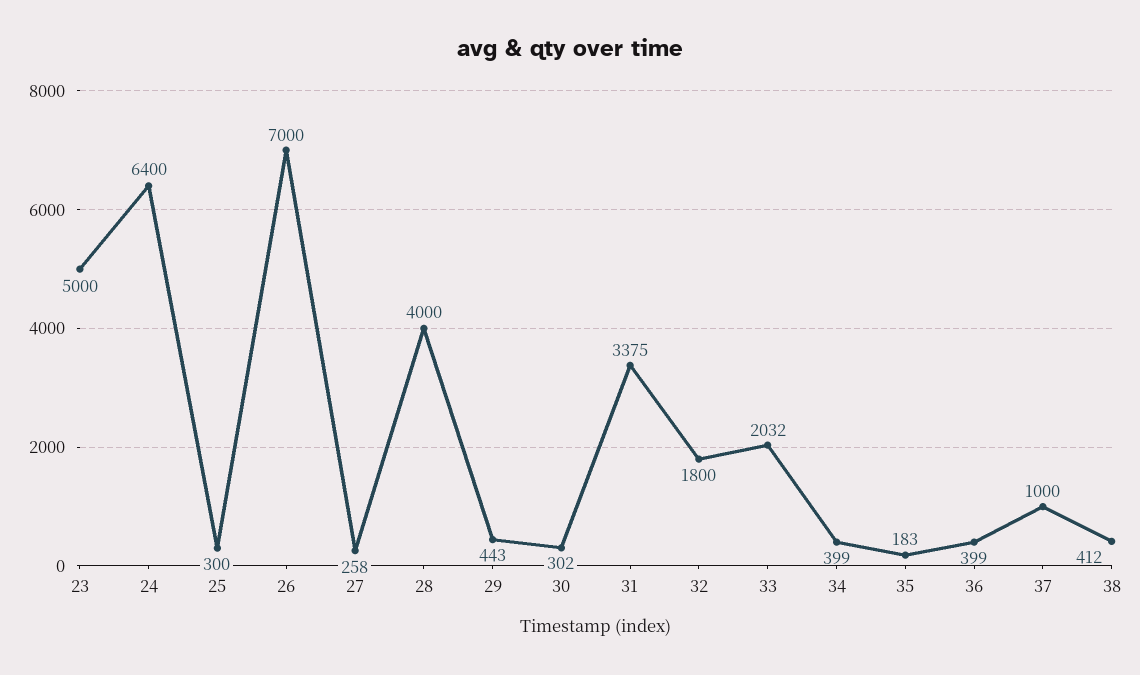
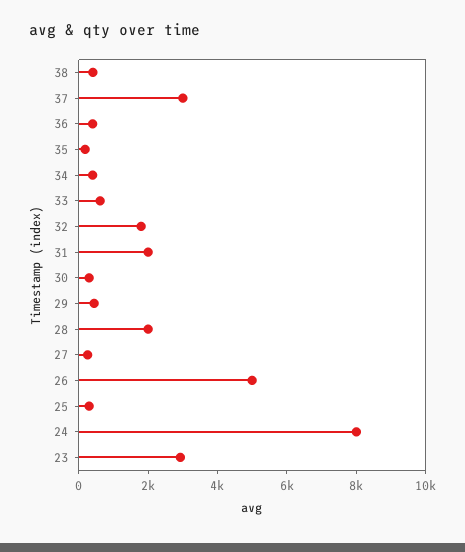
  {
-   "23": 5000,
+   "23": 3000,
-   "24": 6400,
+   "24": 8000,
    "25": 300,
-   "26": 7000,
+   "26": 5000,
    "27": 258,
-   "28": 4000,
+   "28": 2000,
    "29": 443,
    "30": 302,
-   "31": 3375,
+   "31": 2000,
    "32": 1800,
-   "33": 2032,
+   "33": 500,
    "34": 399,
    "35": 183,
    "36": 399,
-   "37": 1000,
+   "37": 3000,
    "38": 412
  }

